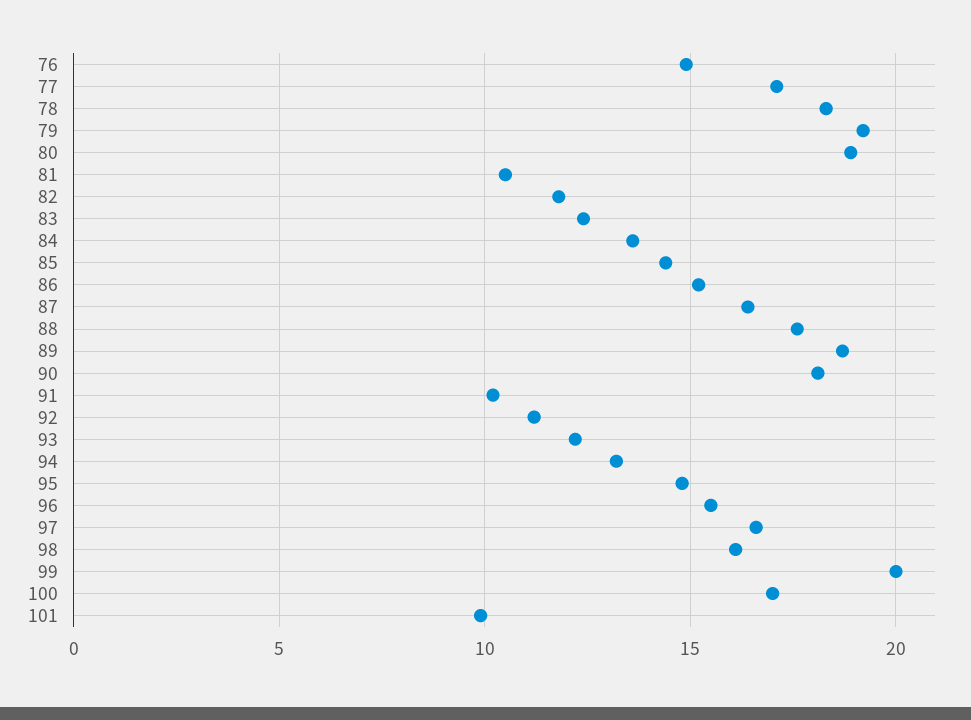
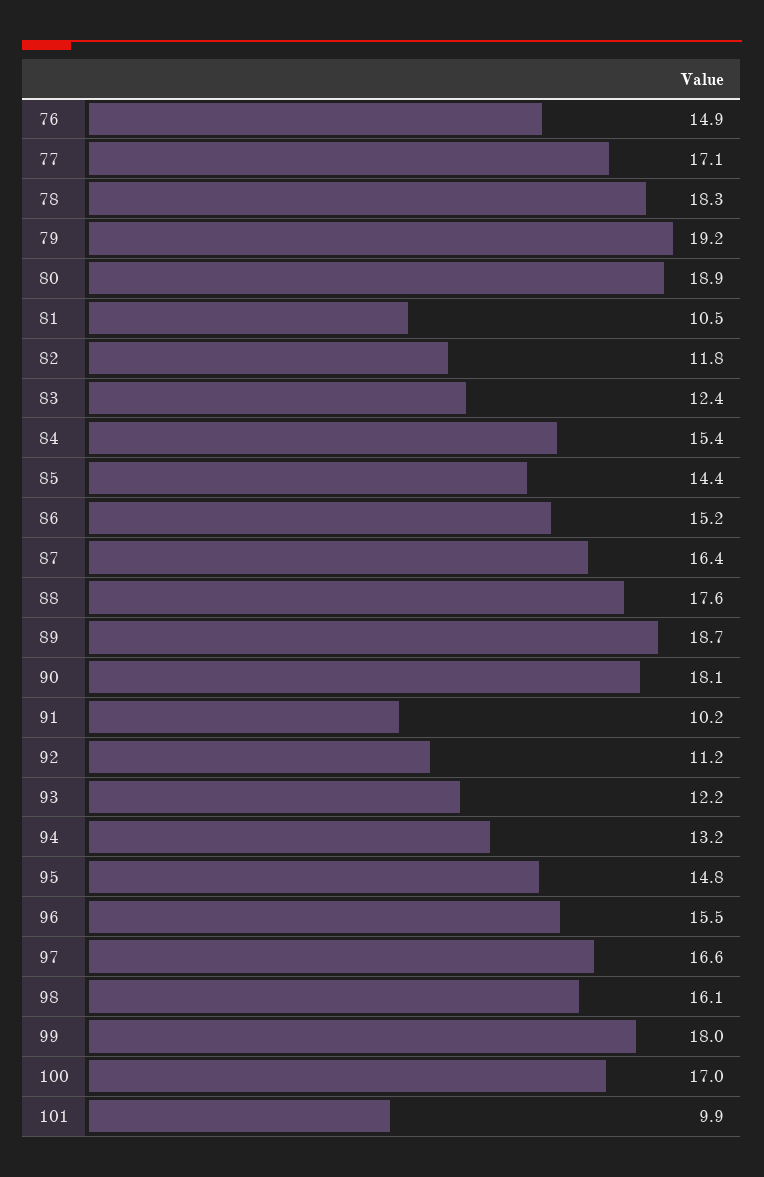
  {
    "76": 14.9,
    "77": 17.1,
    "78": 18.3,
    "79": 19.2,
    "80": 18.9,
    "81": 10.5,
    "82": 11.8,
    "83": 12.4,
-   "84": 13.5,
+   "84": 15.4,
    "85": 14.4,
    "86": 15.2,
    "87": 16.4,
    "88": 17.6,
    "89": 18.7,
    "90": 18.1,
    "91": 10.2,
    "92": 11.2,
    "93": 12.2,
    "94": 13.2,
    "95": 14.8,
    "96": 15.5,
    "97": 16.6,
    "98": 16.1,
-   "99": 20,
+   "99": 18,
    "100": 17,
    "101": 9.9
  }

